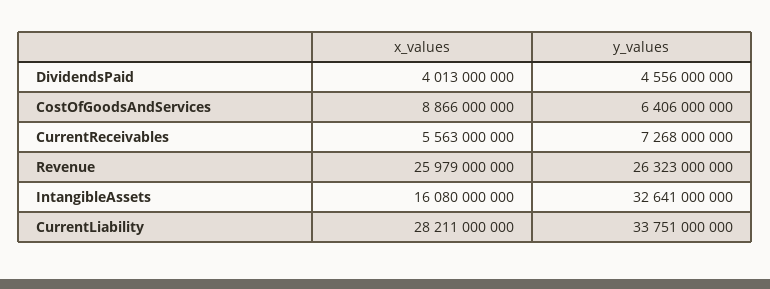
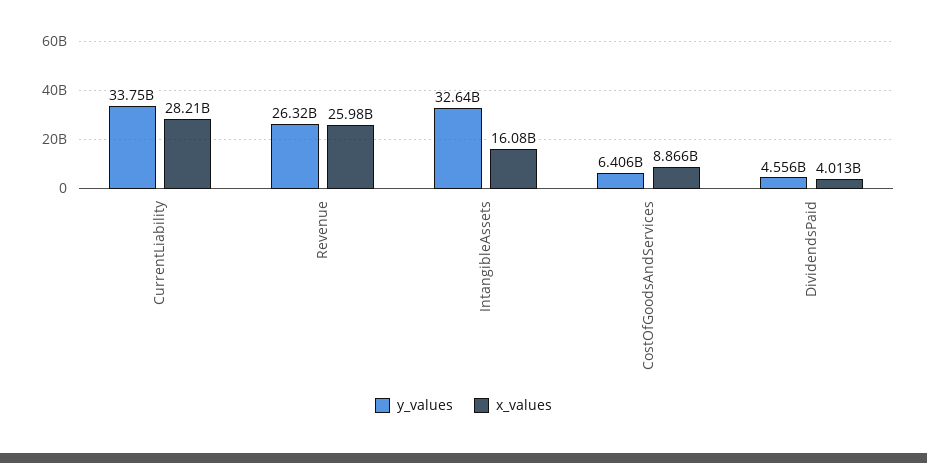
  {
    "x_values": {
      "DividendsPaid": 4013000000,
      "CostOfGoodsAndServices": 8866000000,
-     "CurrentReceivables": 5563000000,
      "Revenue": 25979000000,
      "IntangibleAssets": 16080000000,
      "CurrentLiability": 28211000000
    },
    "y_values": {
      "DividendsPaid": 4556000000,
      "CostOfGoodsAndServices": 6406000000,
-     "CurrentReceivables": 7268000000,
      "Revenue": 26323000000,
      "IntangibleAssets": 32641000000,
      "CurrentLiability": 33751000000
    }
  }

